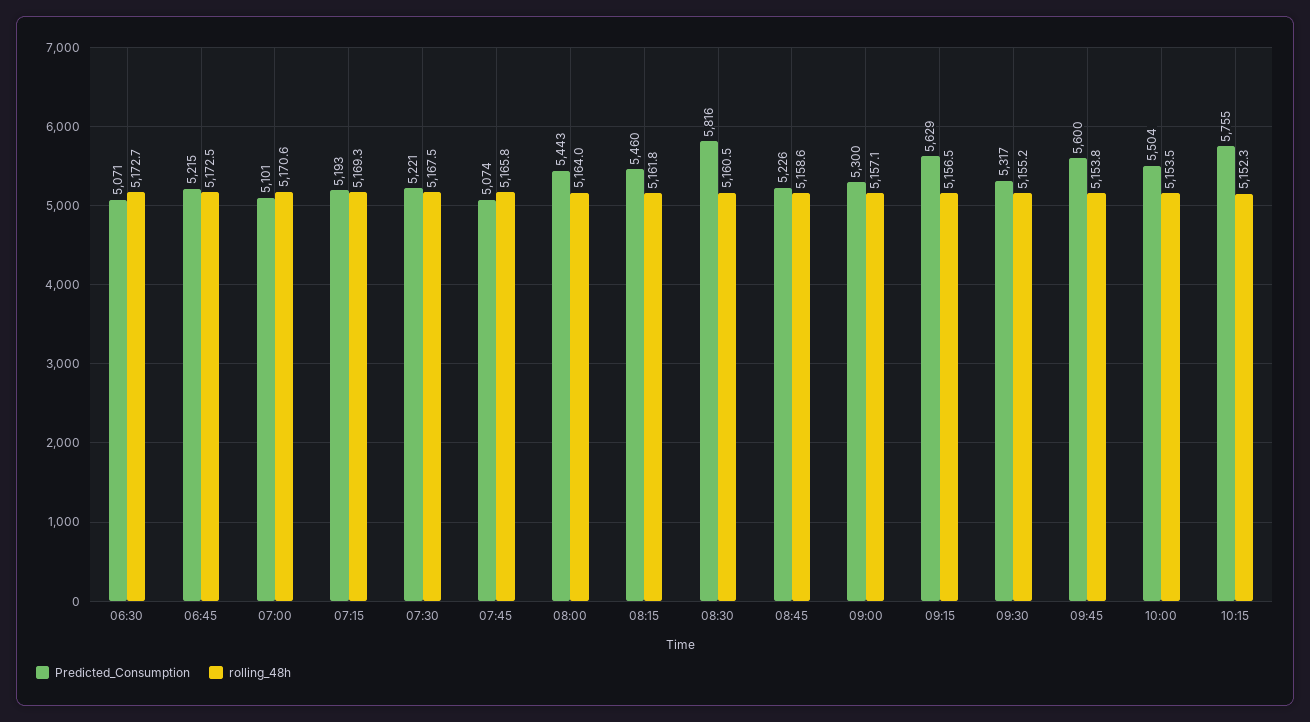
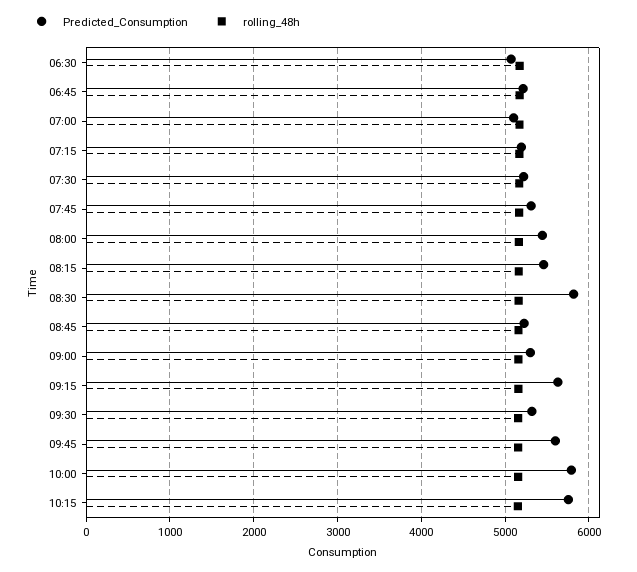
  {
    "Predicted_Consumption": {
      "06:30": 5071,
      "06:45": 5215,
      "07:00": 5101,
      "07:15": 5193,
      "07:30": 5221,
-     "07:45": 5074,
+     "07:45": 5300,
      "08:00": 5443,
      "08:15": 5460,
      "08:30": 5816,
      "08:45": 5226,
      "09:00": 5300,
      "09:15": 5629,
      "09:30": 5317,
      "09:45": 5600,
-     "10:00": 5504,
+     "10:00": 5800,
      "10:15": 5755
    },
    "rolling_48h": {
      "06:30": 5172.7,
      "06:45": 5172.5,
      "07:00": 5170.6,
      "07:15": 5169.3,
      "07:30": 5167.5,
      "07:45": 5165.8,
      "08:00": 5164,
      "08:15": 5161.8,
      "08:30": 5160.5,
      "08:45": 5158.6,
      "09:00": 5157.1,
      "09:15": 5156.5,
      "09:30": 5155.2,
      "09:45": 5153.8,
      "10:00": 5153.5,
      "10:15": 5152.3
    }
  }

